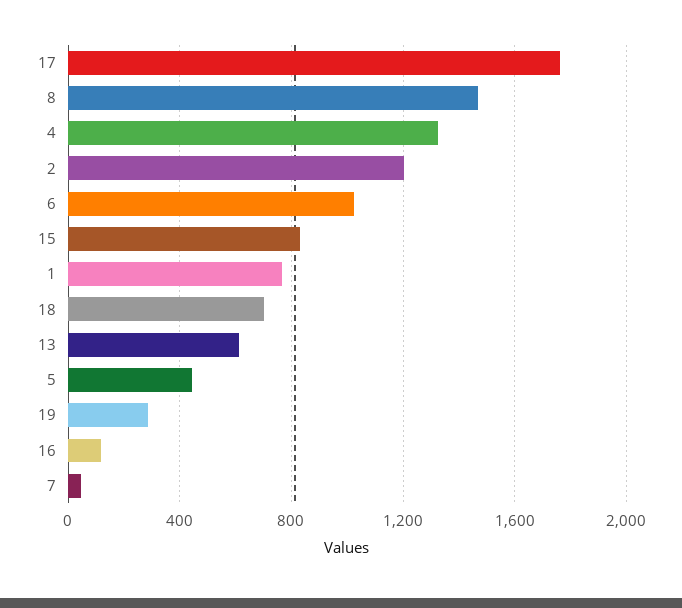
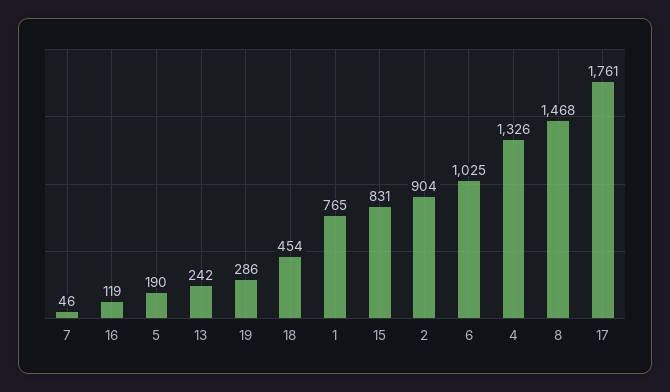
  {
    "17": 1761,
    "8": 1468,
    "4": 1326,
-   "2": 1200,
+   "2": 904,
    "6": 1025,
    "15": 831,
    "1": 765,
-   "18": 700,
+   "18": 454,
-   "13": 600,
+   "13": 242,
-   "5": 450,
+   "5": 190,
    "19": 286,
    "16": 119,
    "7": 46
  }

